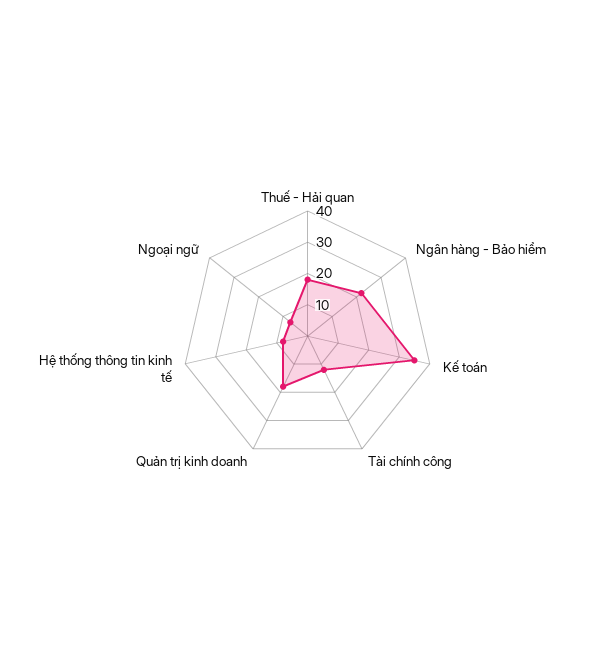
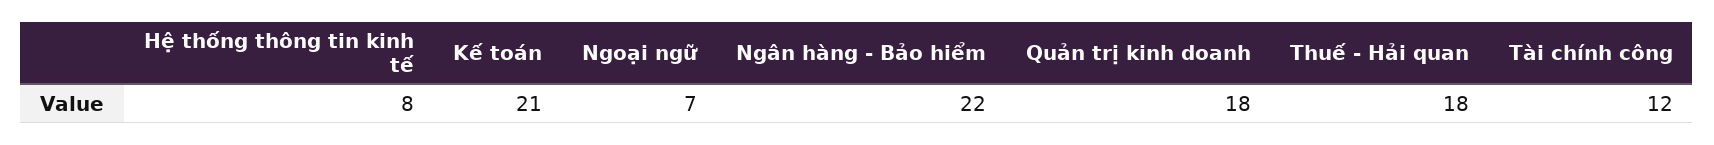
  {
    "Thuế - Hải quan": 18,
    "Ngân hàng - Bảo hiểm": 22,
-   "Kế toán": 35,
+   "Kế toán": 21,
    "Tài chính công": 12,
    "Quản trị kinh doanh": 18,
    "Hệ thống thông tin kinh tế": 8,
    "Ngoại ngữ": 7
  }

